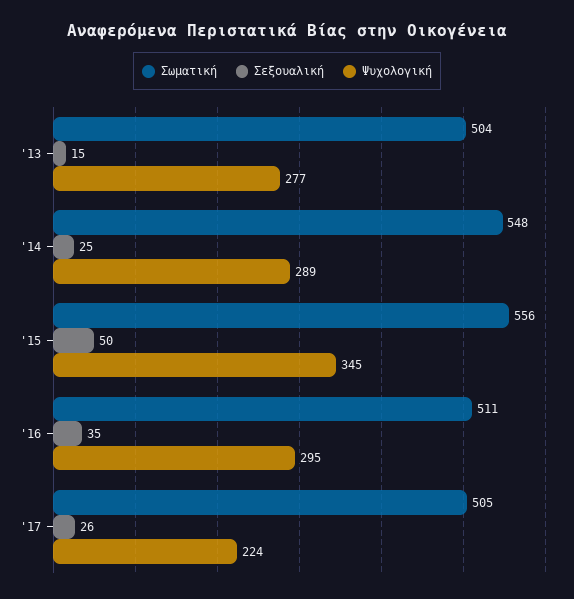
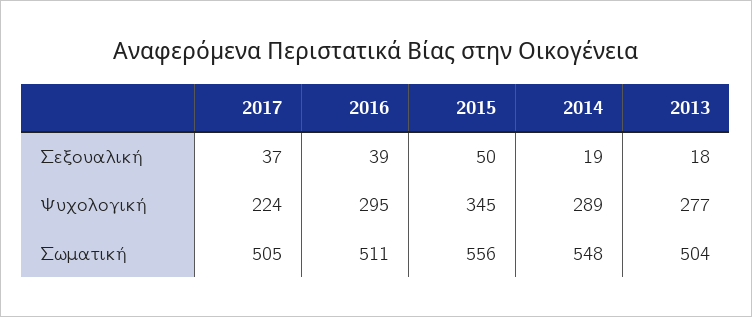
  {
    "Σωματική": {
      "'13": 504,
      "'14": 548,
      "'15": 556,
      "'16": 511,
      "'17": 505
    },
    "Σεξουαλική": {
-     "'13": 15,
+     "'13": 18,
-     "'14": 25,
+     "'14": 19,
      "'15": 50,
-     "'16": 35,
+     "'16": 39,
-     "'17": 26
+     "'17": 37
    },
    "Ψυχολογική": {
      "'13": 277,
      "'14": 289,
      "'15": 345,
      "'16": 295,
      "'17": 224
    }
  }

